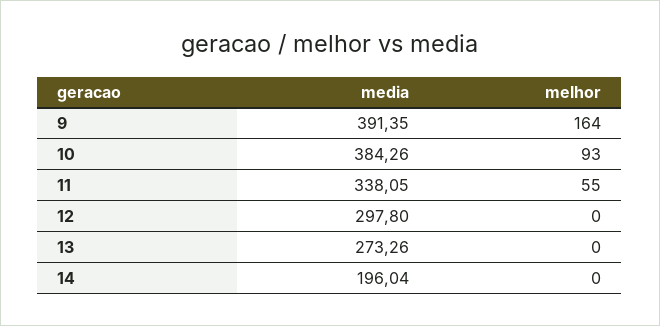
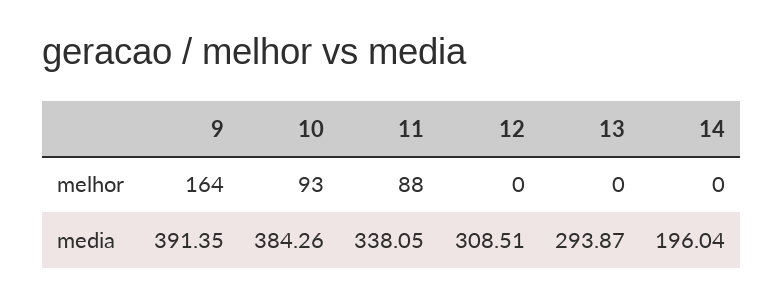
  {
    "media": {
      "9": 391.35,
      "10": 384.26,
      "11": 338.05,
-     "12": 297.8,
+     "12": 308.51,
-     "13": 273.26,
+     "13": 293.87,
      "14": 196.04
    },
    "melhor": {
      "9": 164,
      "10": 93,
-     "11": 55,
+     "11": 88,
      "12": 0,
      "13": 0,
      "14": 0
    }
  }

